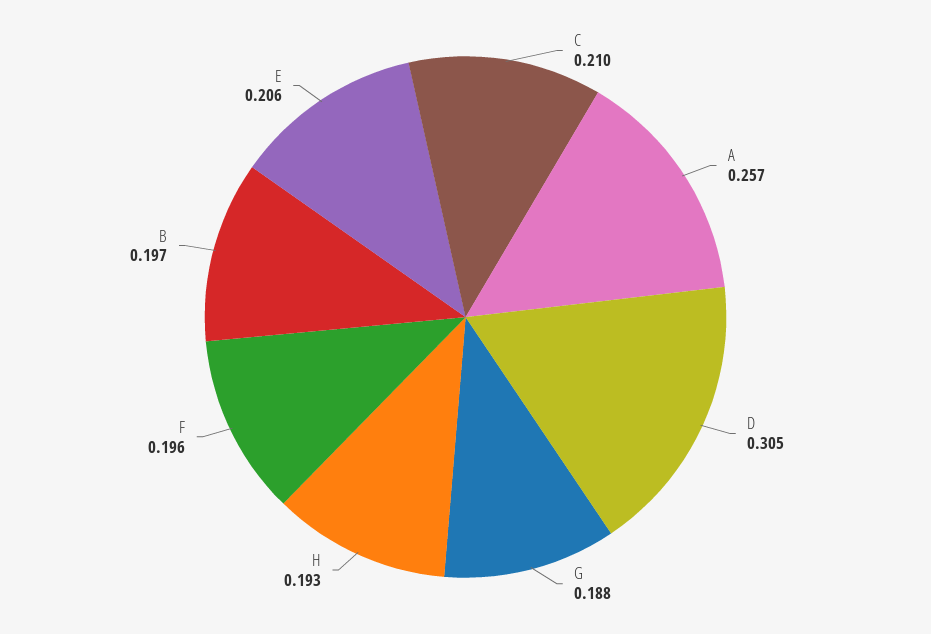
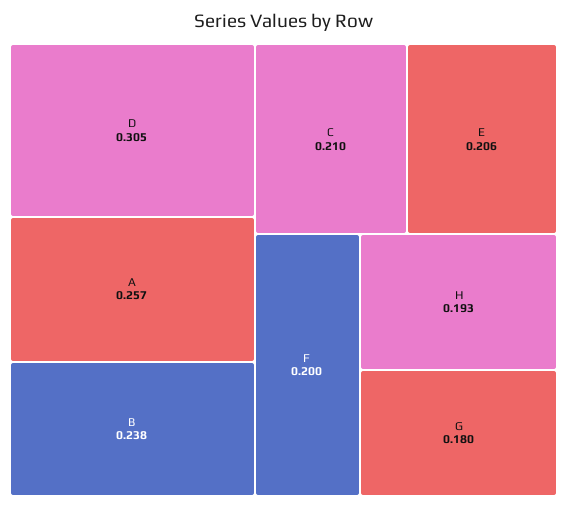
  {
    "C": 0.21,
    "A": 0.257,
    "D": 0.305,
-   "G": 0.188,
+   "G": 0.18,
    "H": 0.193,
-   "F": 0.196,
+   "F": 0.2,
-   "B": 0.197,
+   "B": 0.238,
    "E": 0.206
  }

